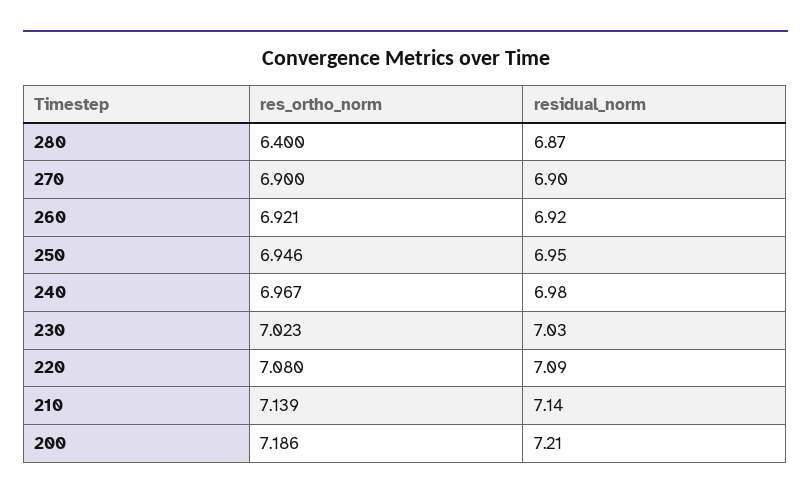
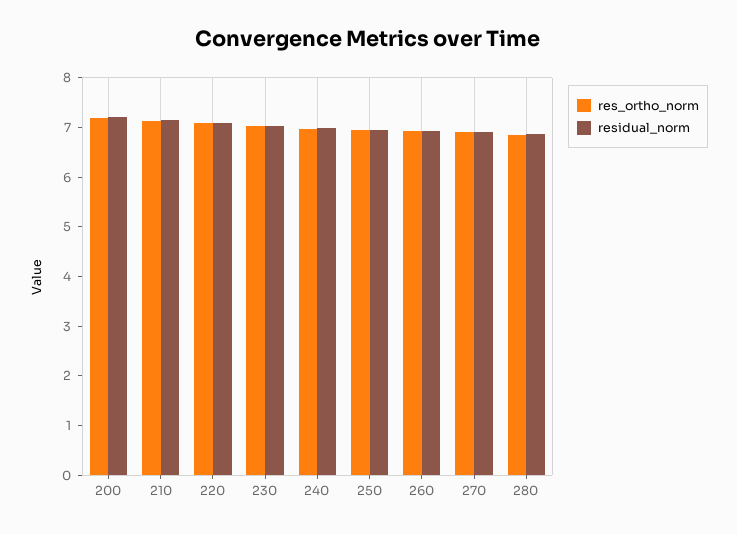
  {
    "res_ortho_norm": {
-     "280": 6.4,
+     "280": 6.8,
      "270": 6.9,
      "260": 6.921,
      "250": 6.946,
      "240": 6.967,
      "230": 7.023,
      "220": 7.08,
      "210": 7.139,
      "200": 7.186
    },
    "residual_norm": {
      "280": 6.87,
      "270": 6.9,
      "260": 6.92,
      "250": 6.95,
      "240": 6.98,
      "230": 7.03,
      "220": 7.09,
      "210": 7.14,
      "200": 7.21
    }
  }

